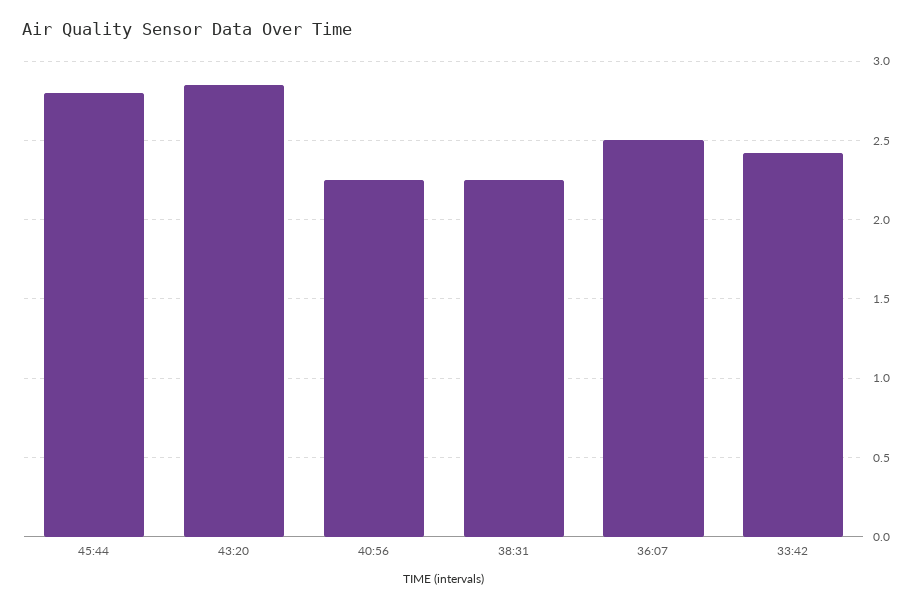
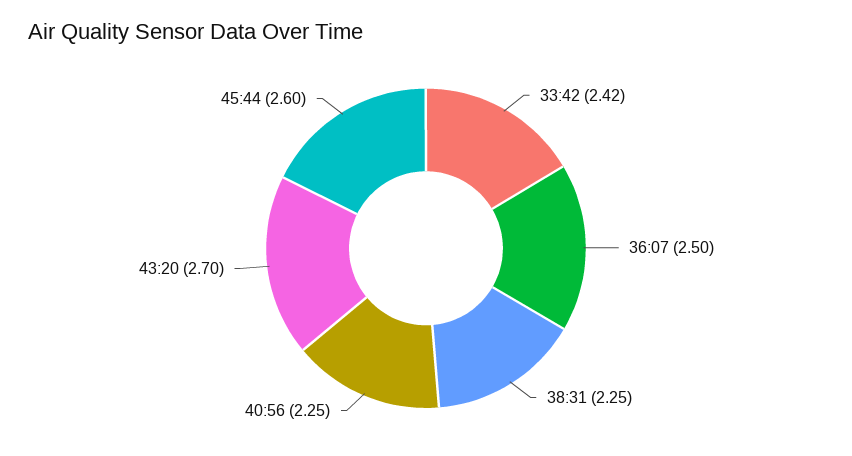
  {
-   "45:44": 2.8,
+   "45:44": 2.6,
-   "43:20": 2.85,
+   "43:20": 2.7,
    "40:56": 2.25,
    "38:31": 2.25,
    "36:07": 2.5,
    "33:42": 2.42
  }

